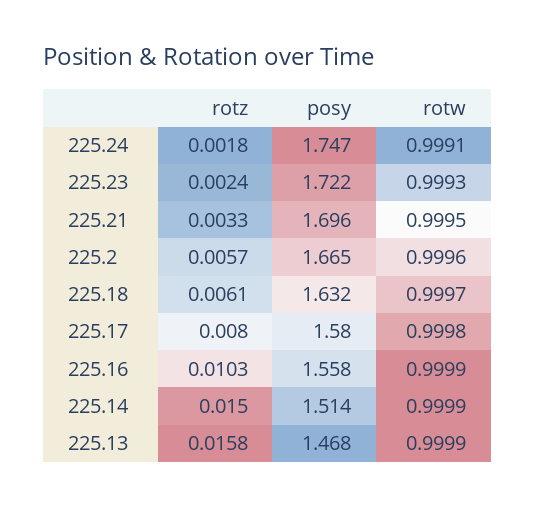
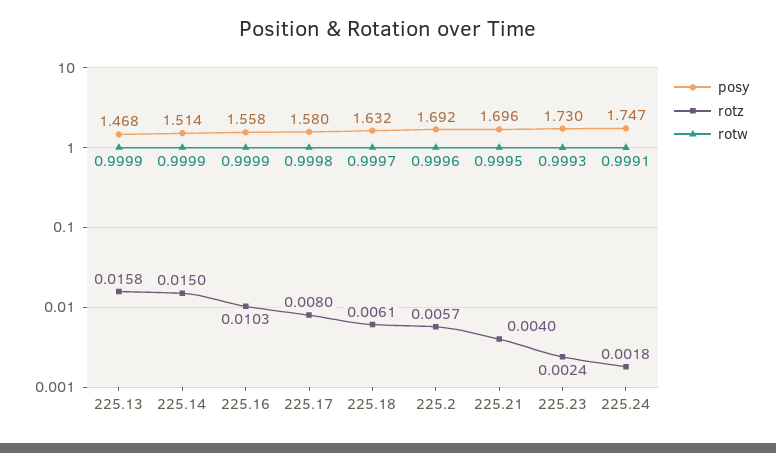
  {
    "rotz": {
      "225.24": 0.0018,
      "225.23": 0.0024,
-     "225.21": 0.0033,
+     "225.21": 0.004,
      "225.2": 0.0057,
      "225.18": 0.0061,
      "225.17": 0.008,
      "225.16": 0.0103,
      "225.14": 0.015,
      "225.13": 0.0158
    },
    "posy": {
      "225.24": 1.747,
-     "225.23": 1.722,
+     "225.23": 1.73,
      "225.21": 1.696,
-     "225.2": 1.665,
+     "225.2": 1.692,
      "225.18": 1.632,
      "225.17": 1.58,
      "225.16": 1.558,
      "225.14": 1.514,
      "225.13": 1.468
    },
    "rotw": {
      "225.24": 0.9991,
      "225.23": 0.9993,
      "225.21": 0.9995,
      "225.2": 0.9996,
      "225.18": 0.9997,
      "225.17": 0.9998,
      "225.16": 0.9999,
      "225.14": 0.9999,
      "225.13": 0.9999
    }
  }

